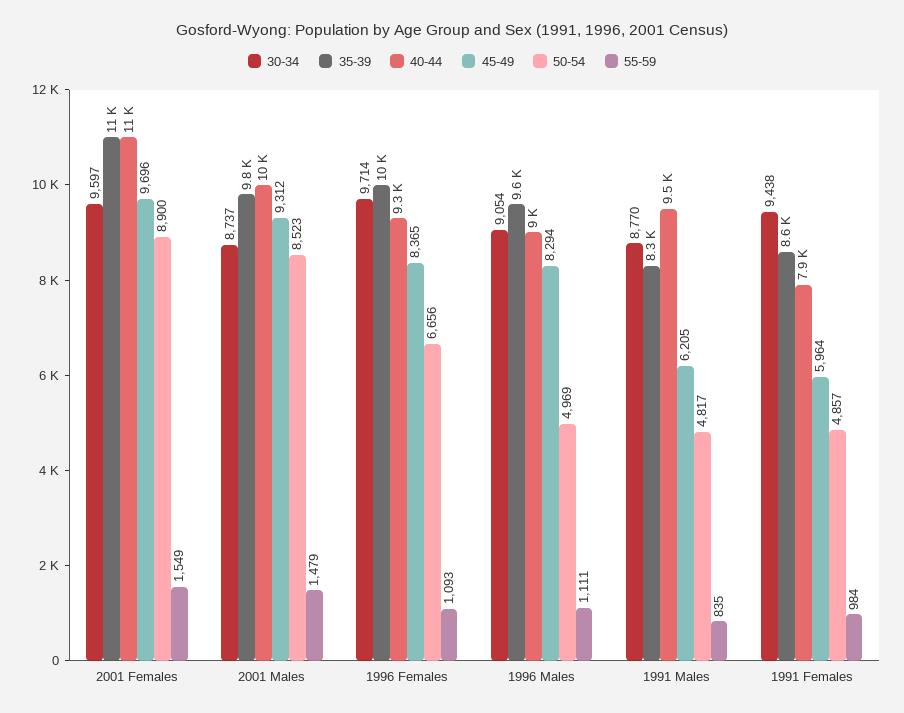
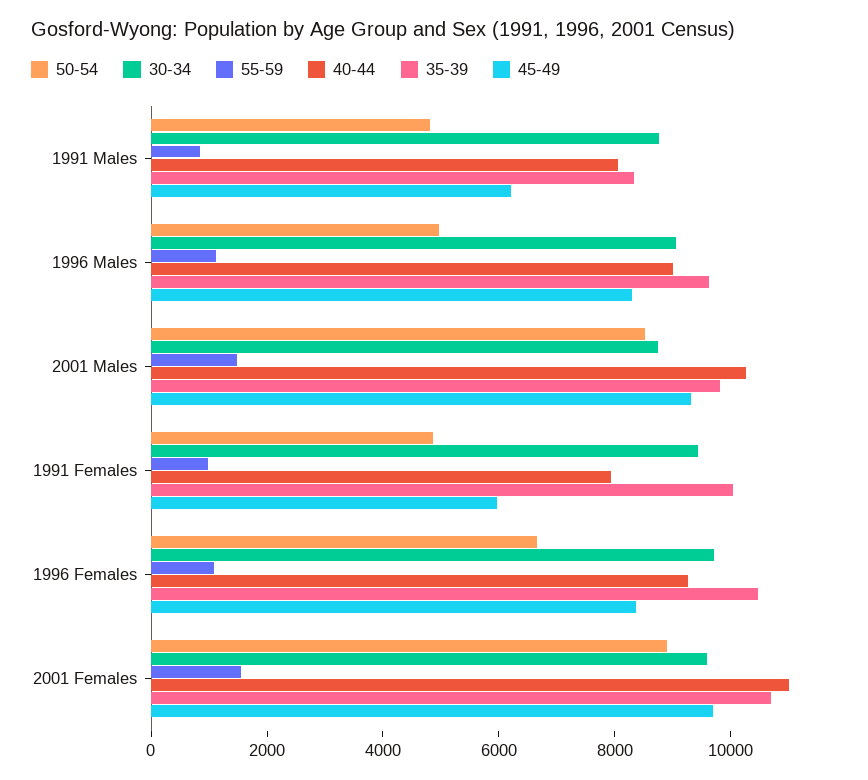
  {
    "30-34": {
      "2001 Females": 9597,
      "2001 Males": 8737,
      "1996 Females": 9714,
      "1996 Males": 9054,
      "1991 Males": 8770,
      "1991 Females": 9438
    },
    "35-39": {
      "2001 Females": 11000,
      "2001 Males": 9800,
      "1996 Females": 10000,
      "1996 Males": 9600,
      "1991 Males": 8300,
-     "1991 Females": 8600
+     "1991 Females": 10000
    },
    "40-44": {
      "2001 Females": 11000,
      "2001 Males": 10000,
      "1996 Females": 9300,
      "1996 Males": 9000,
-     "1991 Males": 9500,
+     "1991 Males": 8000,
      "1991 Females": 7900
    },
    "45-49": {
      "2001 Females": 9696,
      "2001 Males": 9312,
      "1996 Females": 8365,
      "1996 Males": 8294,
      "1991 Males": 6205,
      "1991 Females": 5964
    },
    "50-54": {
      "2001 Females": 8900,
      "2001 Males": 8523,
      "1996 Females": 6656,
      "1996 Males": 4969,
      "1991 Males": 4817,
      "1991 Females": 4857
    },
    "55-59": {
      "2001 Females": 1549,
      "2001 Males": 1479,
      "1996 Females": 1093,
      "1996 Males": 1111,
      "1991 Males": 835,
      "1991 Females": 984
    }
  }

